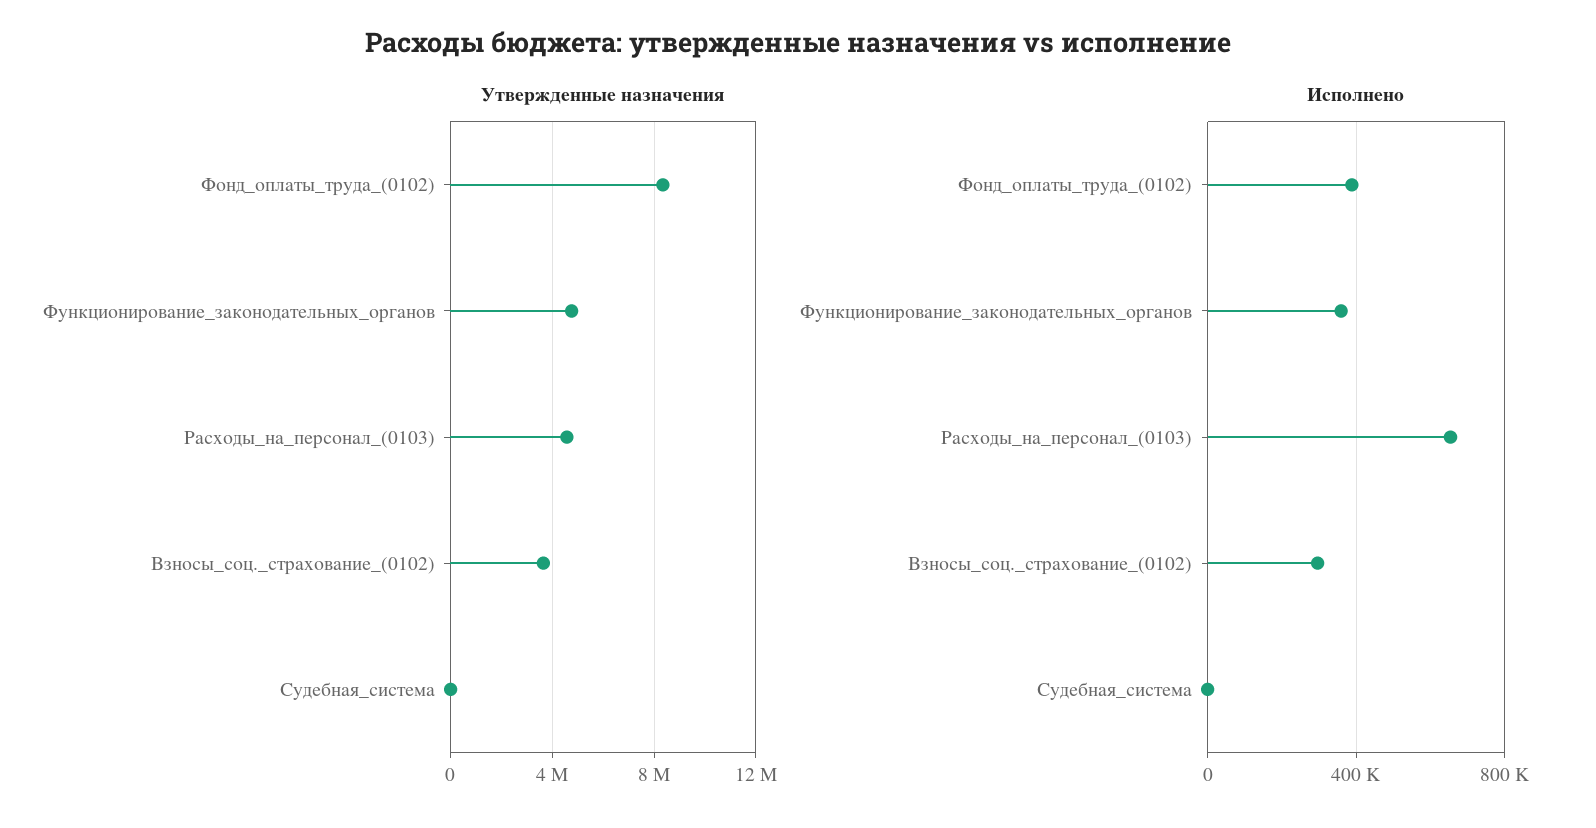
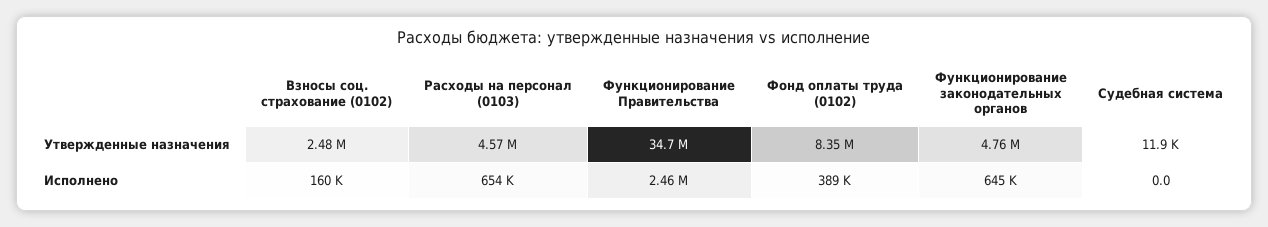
  {
    "Утвержденные назначения": {
      "Фонд_оплаты_труда_(0102)": 8350000,
      "Функционирование_законодательных_органов": 4760000,
      "Расходы_на_персонал_(0103)": 4570000,
-     "Взносы_соц._страхование_(0102)": 3500000,
+     "Взносы_соц._страхование_(0102)": 2480000,
-     "Судебная_система": 11900
+     "Судебная_система": 11900,
+     "Функционирование Правительства": 34700000
    },
    "Исполнено": {
      "Фонд_оплаты_труда_(0102)": 389000,
-     "Функционирование_законодательных_органов": 350000,
+     "Функционирование_законодательных_органов": 645000,
      "Расходы_на_персонал_(0103)": 654000,
-     "Взносы_соц._страхование_(0102)": 300000,
+     "Взносы_соц._страхование_(0102)": 160000,
-     "Судебная_система": 0
+     "Судебная_система": 0,
+     "Функционирование Правительства": 2460000
    }
  }

